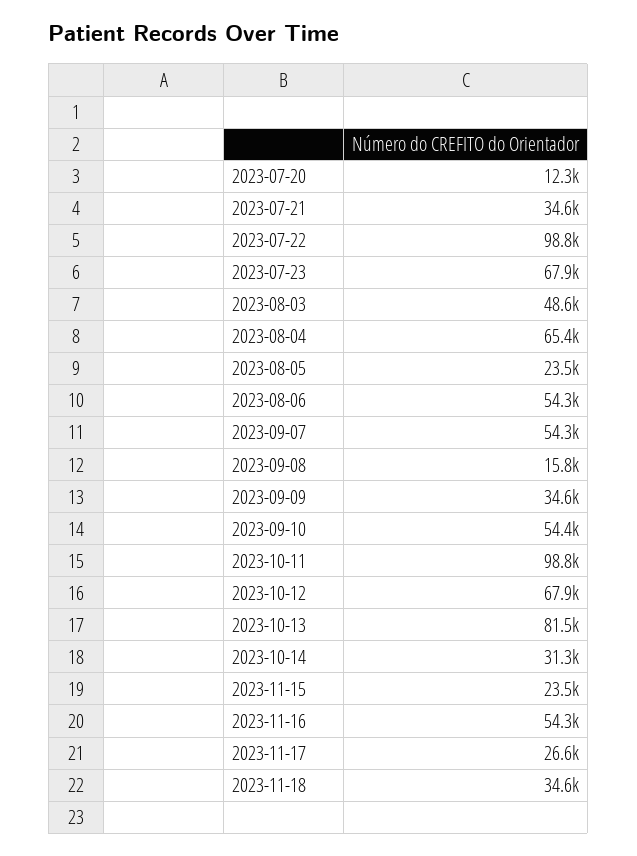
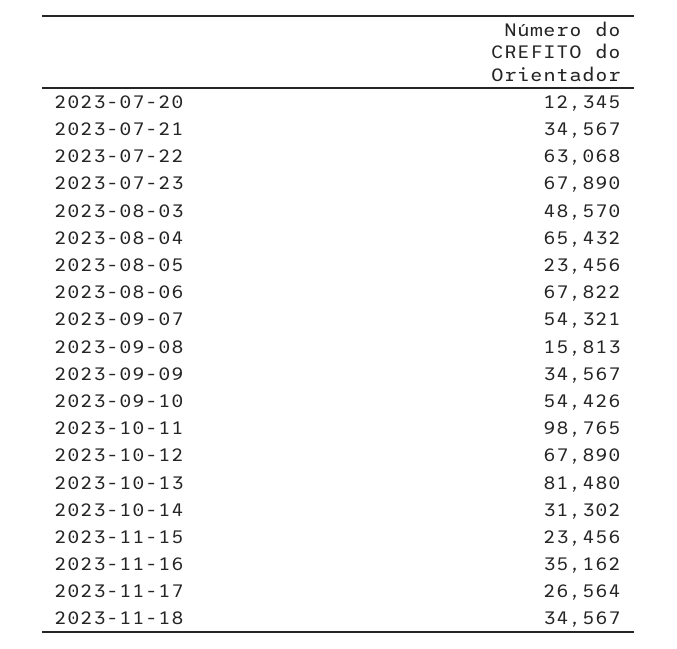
  {
    "2023-07-20": 12345,
    "2023-07-21": 34567,
-   "2023-07-22": 98800,
+   "2023-07-22": 63068,
    "2023-07-23": 67890,
    "2023-08-03": 48570,
    "2023-08-04": 65432,
    "2023-08-05": 23456,
-   "2023-08-06": 54300,
+   "2023-08-06": 67822,
    "2023-09-07": 54321,
    "2023-09-08": 15813,
    "2023-09-09": 34567,
    "2023-09-10": 54426,
    "2023-10-11": 98765,
    "2023-10-12": 67890,
    "2023-10-13": 81480,
    "2023-10-14": 31302,
    "2023-11-15": 23456,
-   "2023-11-16": 54300,
+   "2023-11-16": 35162,
    "2023-11-17": 26564,
    "2023-11-18": 34567
  }

